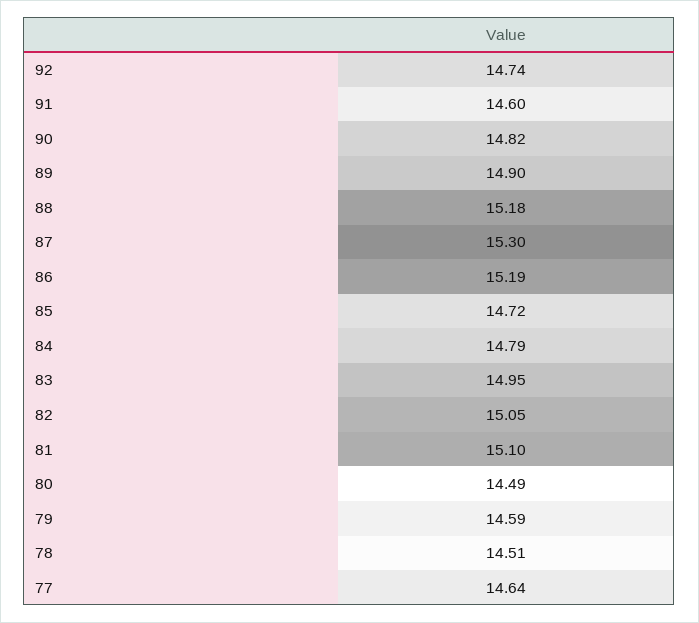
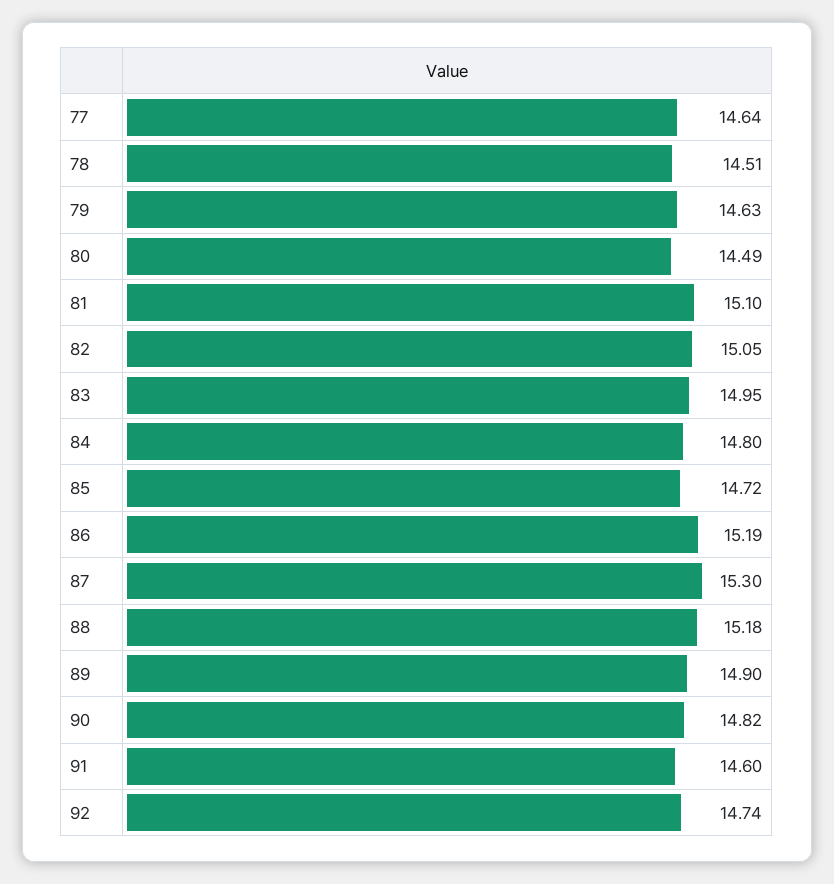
  {
    "92": 14.74,
    "91": 14.6,
    "90": 14.82,
    "89": 14.9,
    "88": 15.18,
    "87": 15.3,
    "86": 15.19,
    "85": 14.72,
-   "84": 14.79,
+   "84": 14.8,
    "83": 14.95,
    "82": 15.05,
    "81": 15.1,
    "80": 14.49,
-   "79": 14.59,
+   "79": 14.63,
    "78": 14.51,
    "77": 14.64
  }

